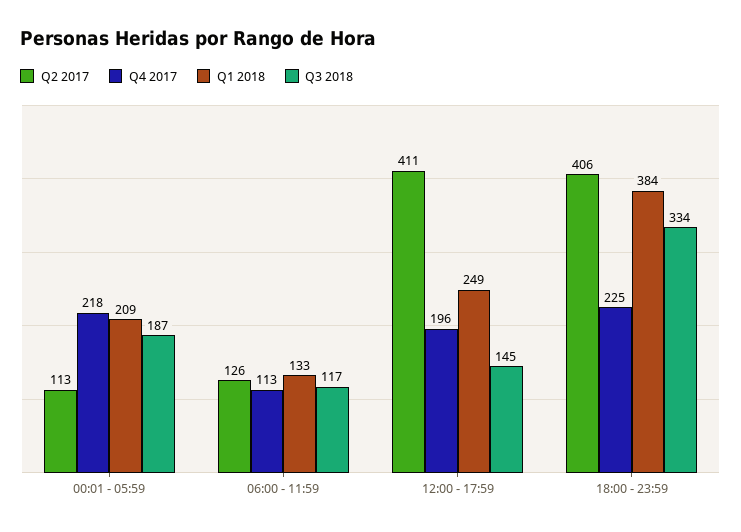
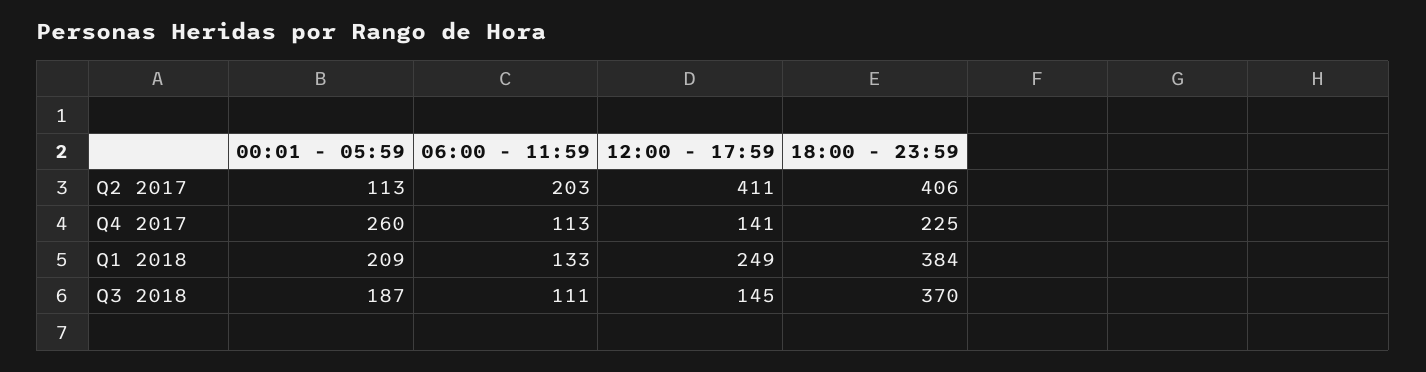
  {
    "Q2 2017": {
      "00:01 - 05:59": 113,
-     "06:00 - 11:59": 126,
+     "06:00 - 11:59": 203,
      "12:00 - 17:59": 411,
      "18:00 - 23:59": 406
    },
    "Q4 2017": {
-     "00:01 - 05:59": 218,
+     "00:01 - 05:59": 260,
      "06:00 - 11:59": 113,
-     "12:00 - 17:59": 196,
+     "12:00 - 17:59": 141,
      "18:00 - 23:59": 225
    },
    "Q1 2018": {
      "00:01 - 05:59": 209,
      "06:00 - 11:59": 133,
      "12:00 - 17:59": 249,
      "18:00 - 23:59": 384
    },
    "Q3 2018": {
      "00:01 - 05:59": 187,
-     "06:00 - 11:59": 117,
+     "06:00 - 11:59": 111,
      "12:00 - 17:59": 145,
-     "18:00 - 23:59": 334
+     "18:00 - 23:59": 370
    }
  }

